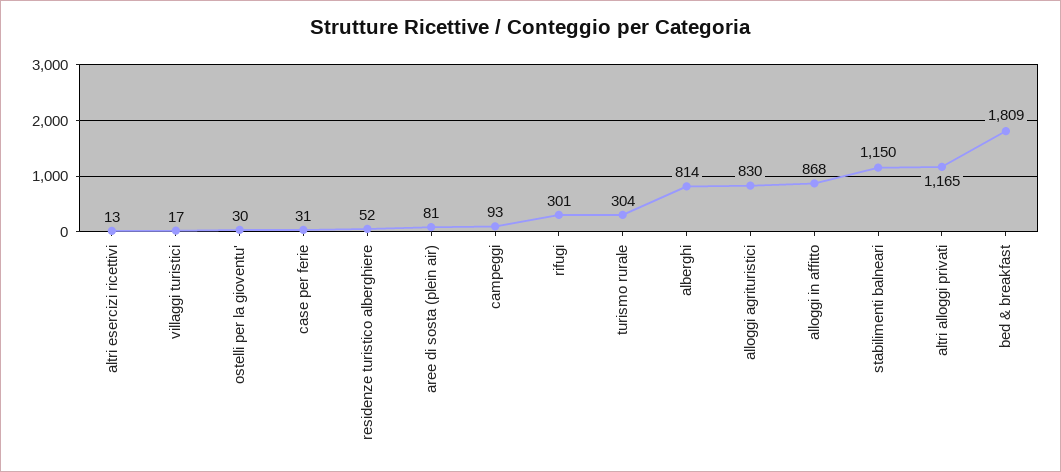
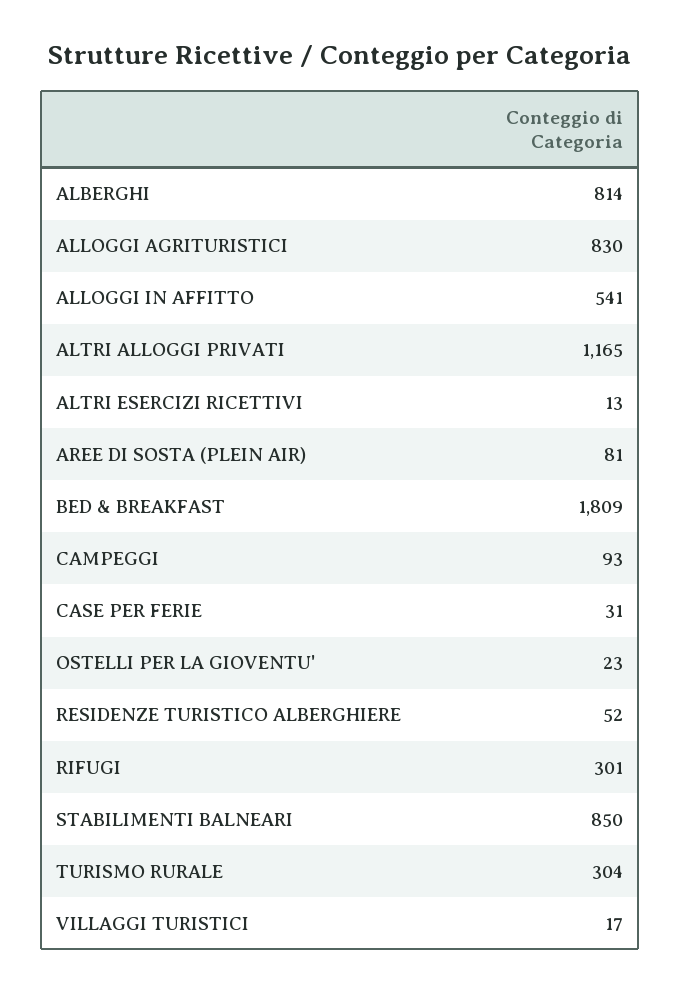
  {
    "altri esercizi ricettivi": 13,
    "villaggi turistici": 17,
-   "ostelli per la gioventu'": 30,
+   "ostelli per la gioventu'": 23,
    "case per ferie": 31,
    "residenze turistico alberghiere": 52,
    "aree di sosta (plein air)": 81,
    "campeggi": 93,
    "rifugi": 301,
    "turismo rurale": 304,
    "alberghi": 814,
    "alloggi agrituristici": 830,
-   "alloggi in affitto": 868,
+   "alloggi in affitto": 541,
-   "stabilimenti balneari": 1150,
+   "stabilimenti balneari": 850,
    "altri alloggi privati": 1165,
    "bed & breakfast": 1809
  }

